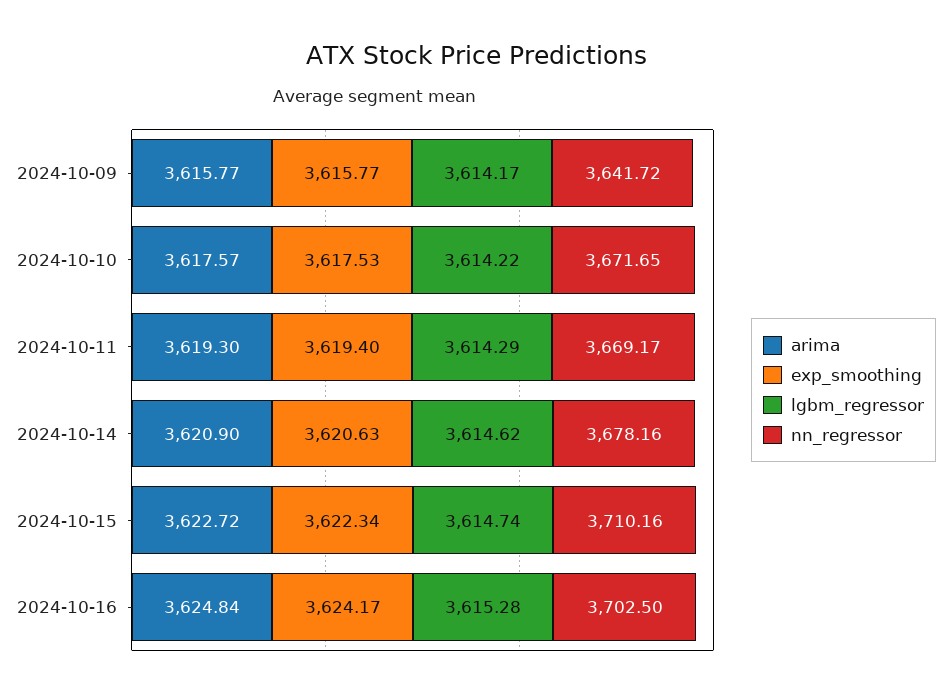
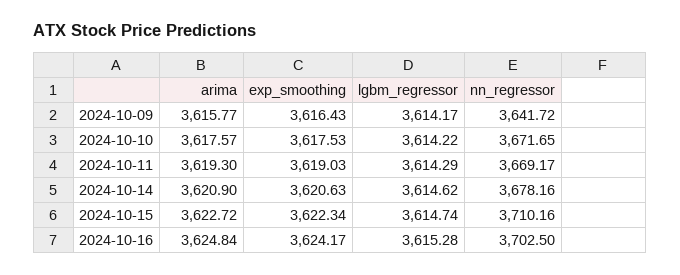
  {
    "arima": {
      "2024-10-09": 3615.77,
      "2024-10-10": 3617.57,
      "2024-10-11": 3619.3,
      "2024-10-14": 3620.9,
      "2024-10-15": 3622.72,
      "2024-10-16": 3624.84
    },
    "exp_smoothing": {
-     "2024-10-09": 3615.77,
+     "2024-10-09": 3616.43,
      "2024-10-10": 3617.53,
-     "2024-10-11": 3619.4,
+     "2024-10-11": 3619.03,
      "2024-10-14": 3620.63,
      "2024-10-15": 3622.34,
      "2024-10-16": 3624.17
    },
    "lgbm_regressor": {
      "2024-10-09": 3614.17,
      "2024-10-10": 3614.22,
      "2024-10-11": 3614.29,
      "2024-10-14": 3614.62,
      "2024-10-15": 3614.74,
      "2024-10-16": 3615.28
    },
    "nn_regressor": {
      "2024-10-09": 3641.72,
      "2024-10-10": 3671.65,
      "2024-10-11": 3669.17,
      "2024-10-14": 3678.16,
      "2024-10-15": 3710.16,
      "2024-10-16": 3702.5
    }
  }

